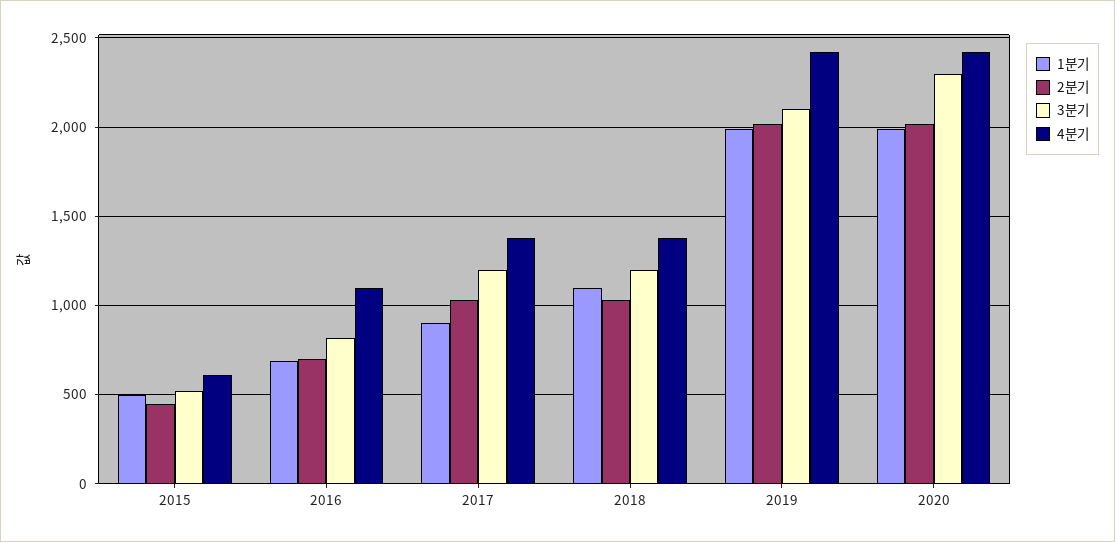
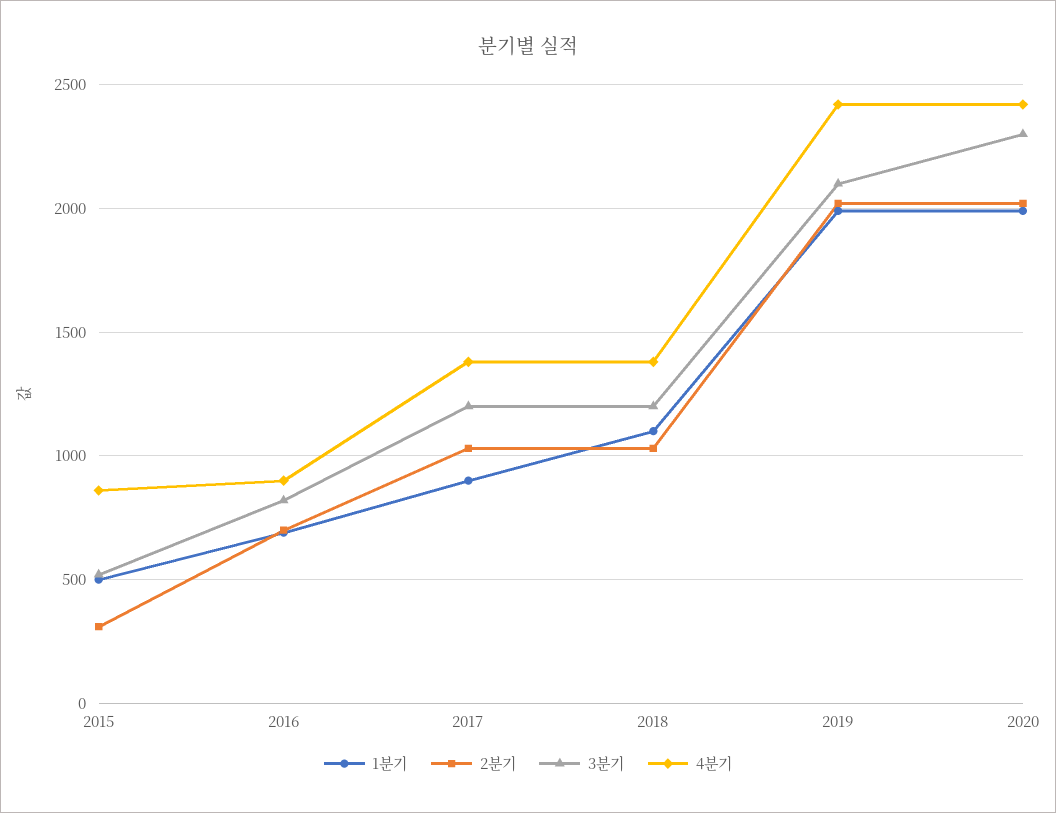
  {
    "1분기": {
      "2015": 500,
      "2016": 700,
      "2017": 900,
      "2018": 1100,
      "2019": 2000,
      "2020": 2000
    },
    "2분기": {
-     "2015": 450,
+     "2015": 300,
      "2016": 700,
      "2017": 1050,
      "2018": 1050,
      "2019": 2000,
      "2020": 2000
    },
    "3분기": {
      "2015": 500,
      "2016": 800,
      "2017": 1200,
      "2018": 1200,
      "2019": 2100,
      "2020": 2300
    },
    "4분기": {
-     "2015": 600,
+     "2015": 850,
-     "2016": 1100,
+     "2016": 900,
      "2017": 1400,
      "2018": 1400,
      "2019": 2400,
      "2020": 2400
    }
  }

